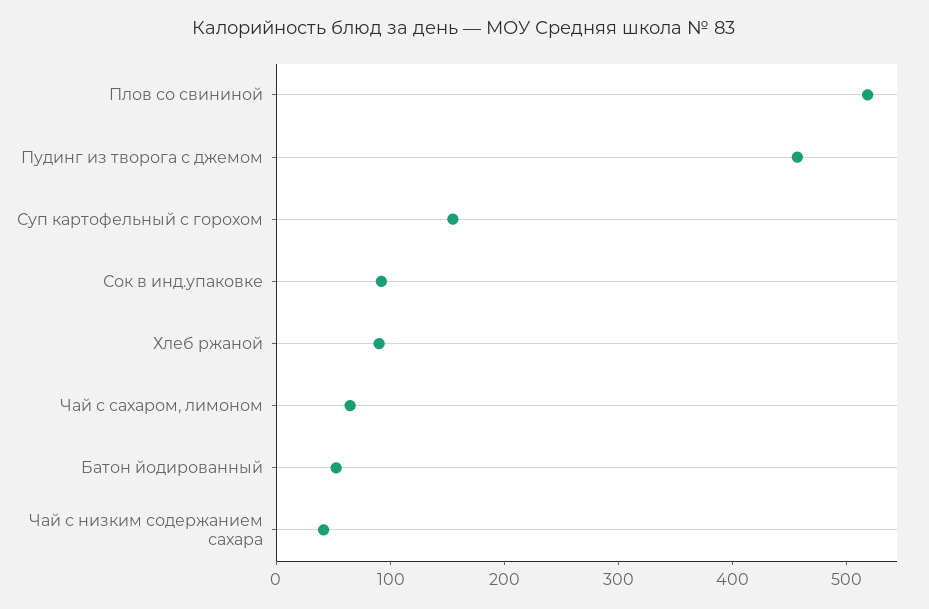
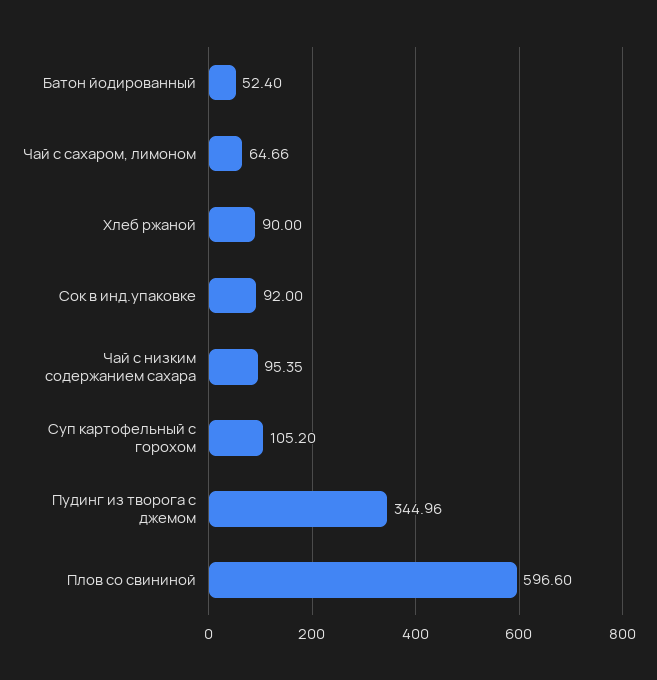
  {
-   "Плов со свининой": 520,
+   "Плов со свининой": 596.6,
-   "Пудинг из творога с джемом": 460,
+   "Пудинг из творога с джемом": 344.96,
-   "Суп картофельный с горохом": 160,
+   "Суп картофельный с горохом": 105.2,
    "Сок в инд.упаковке": 92,
    "Хлеб ржаной": 90,
    "Чай с сахаром, лимоном": 64.66,
    "Батон йодированный": 52.4,
-   "Чай с низким содержанием сахара": 40
+   "Чай с низким содержанием сахара": 95.35
  }

